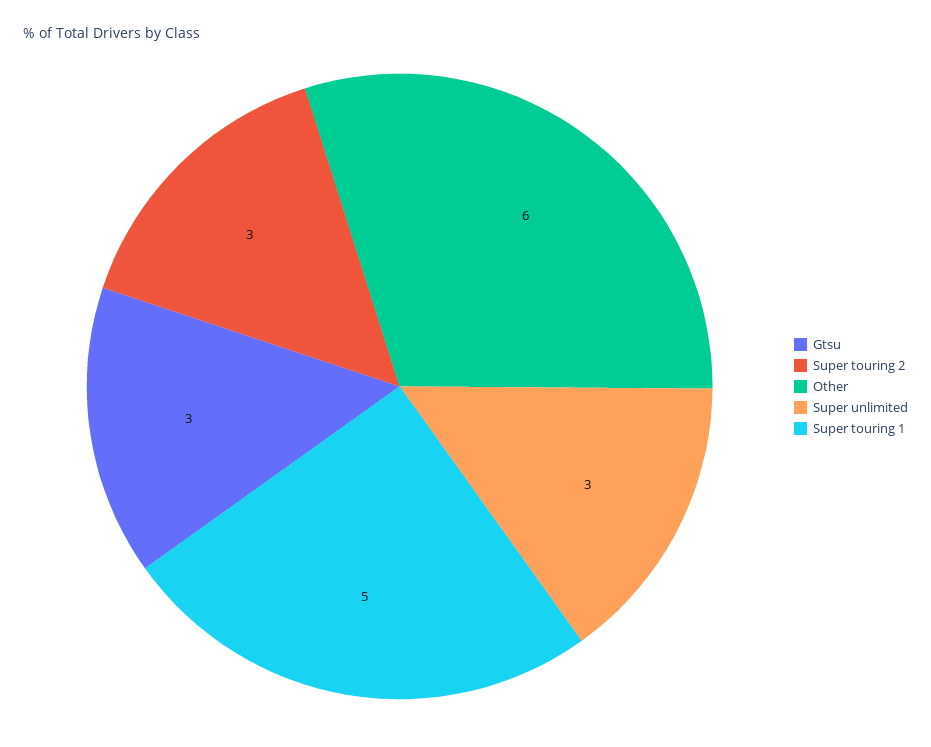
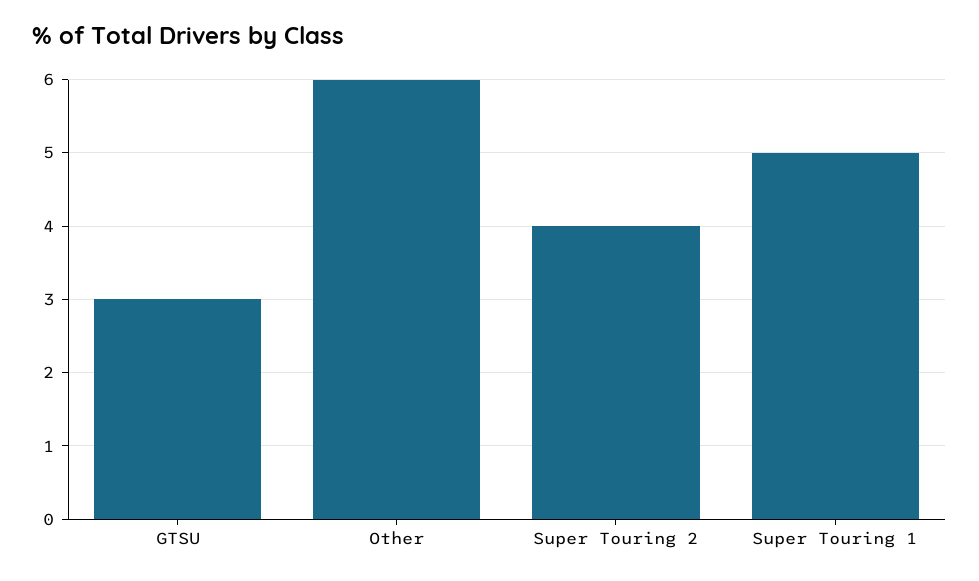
  {
    "Gtsu": 3,
-   "Super touring 2": 3,
+   "Super touring 2": 4,
    "Other": 6,
-   "Super unlimited": 3,
    "Super touring 1": 5
  }

